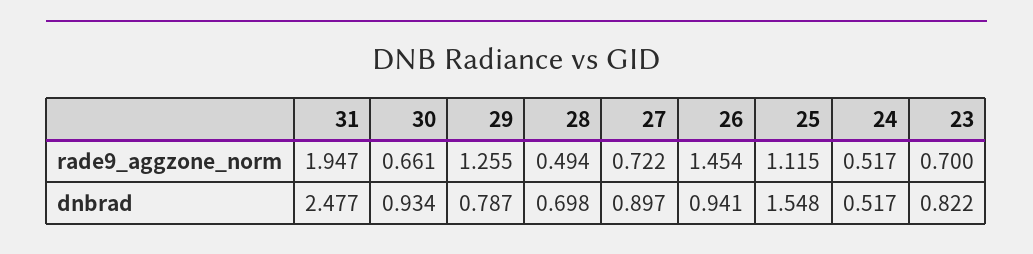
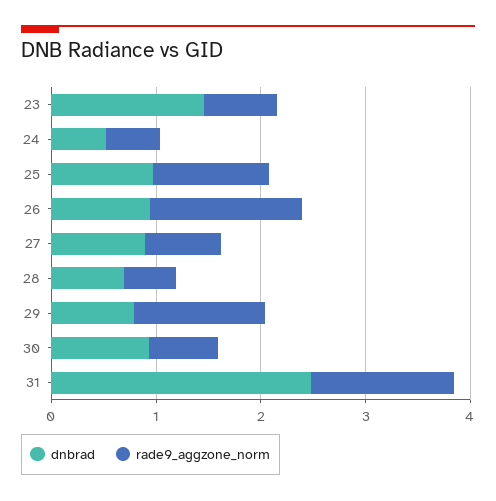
  {
    "rade9_aggzone_norm": {
-     "31": 1.947,
+     "31": 1.4,
      "30": 0.661,
      "29": 1.255,
      "28": 0.494,
      "27": 0.722,
      "26": 1.454,
      "25": 1.115,
      "24": 0.517,
      "23": 0.7
    },
    "dnbrad": {
      "31": 2.477,
      "30": 0.934,
      "29": 0.787,
      "28": 0.698,
      "27": 0.897,
      "26": 0.941,
-     "25": 1.548,
+     "25": 1,
      "24": 0.517,
-     "23": 0.822
+     "23": 1.4
    }
  }

